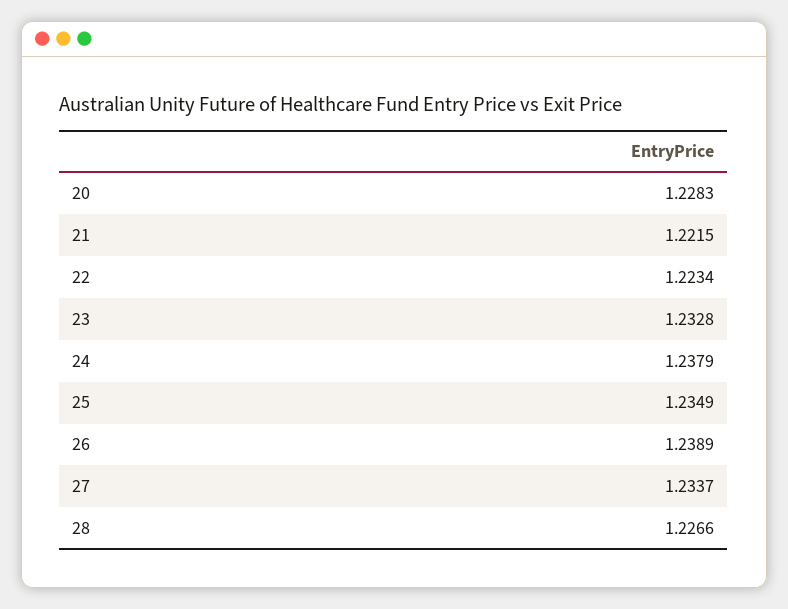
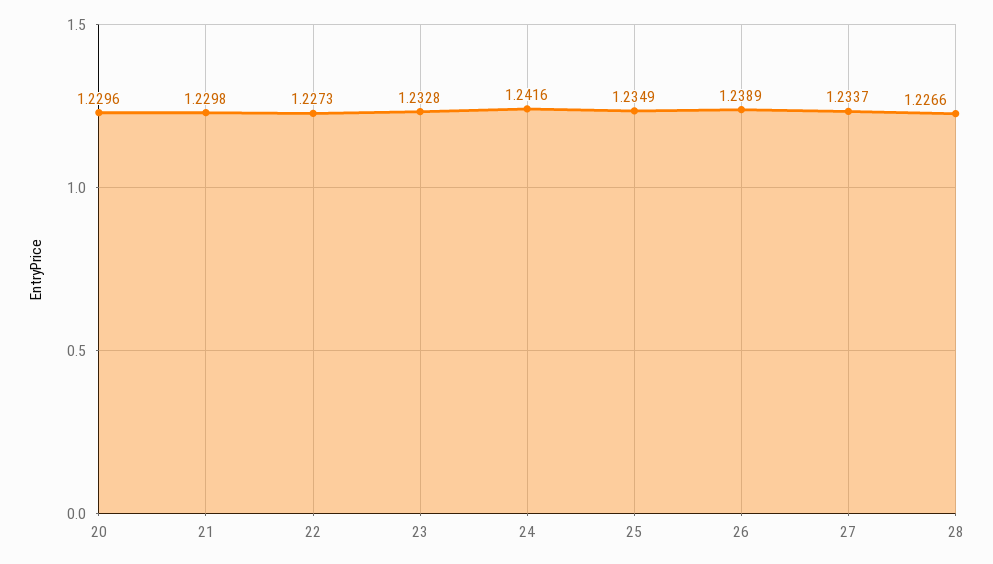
  {
-   "20": 1.2283,
+   "20": 1.2296,
-   "21": 1.2215,
+   "21": 1.2298,
-   "22": 1.2234,
+   "22": 1.2273,
    "23": 1.2328,
-   "24": 1.2379,
+   "24": 1.2416,
    "25": 1.2349,
    "26": 1.2389,
    "27": 1.2337,
    "28": 1.2266
  }

